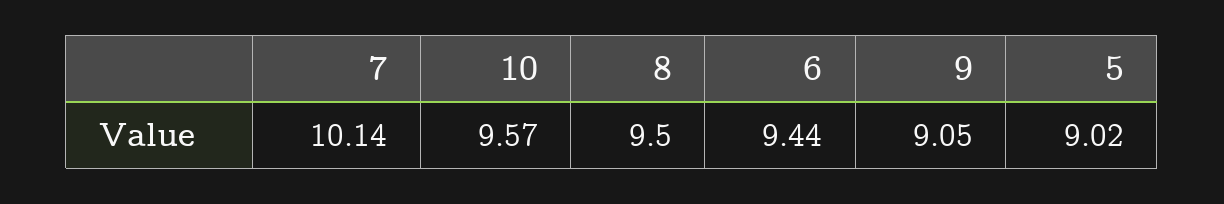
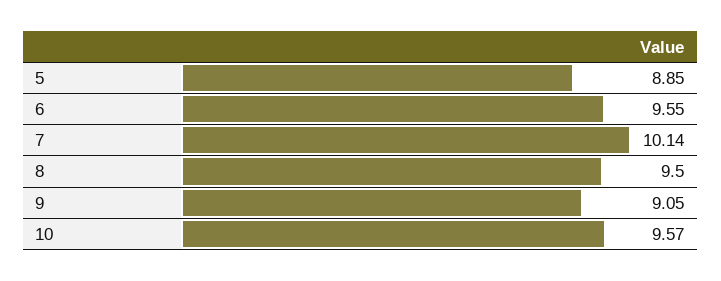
  {
    "7": 10.14,
    "10": 9.57,
    "8": 9.5,
-   "6": 9.44,
+   "6": 9.55,
    "9": 9.05,
-   "5": 9.02
+   "5": 8.85
  }

